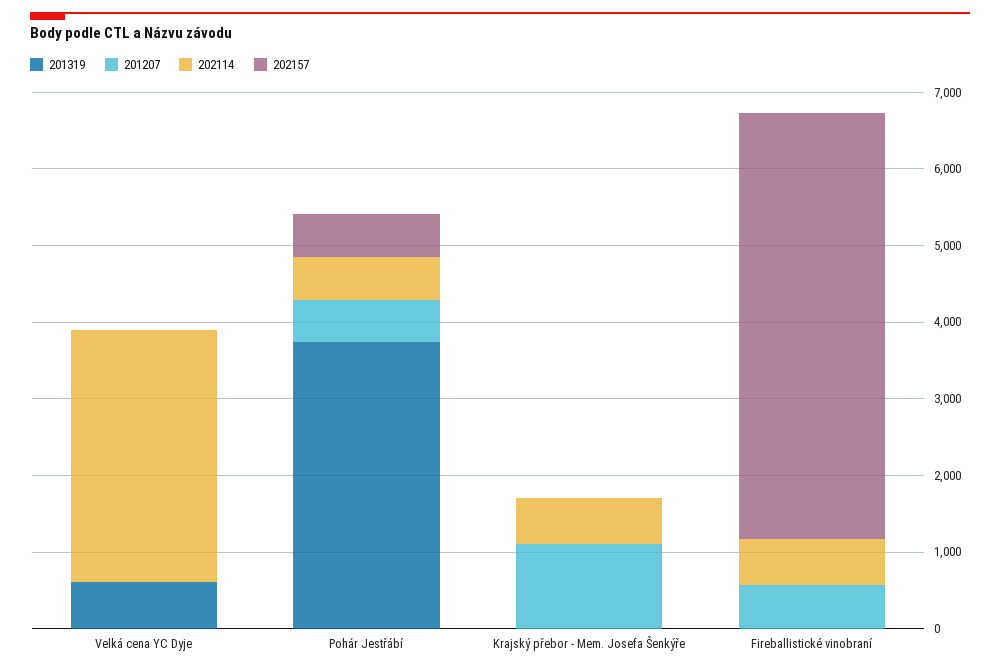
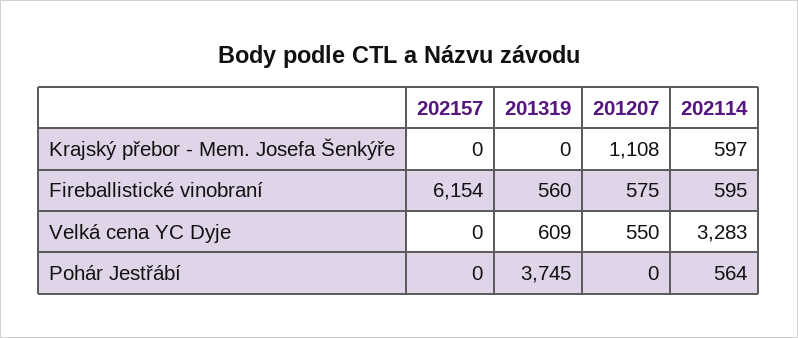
  {
    "201319": {
      "Velká cena YC Dyje": 609,
      "Pohár Jestřábí": 3745,
      "Krajský přebor - Mem. Josefa Šenkýře": 0,
-     "Fireballistické vinobraní": 0
+     "Fireballistické vinobraní": 560
    },
    "201207": {
-     "Velká cena YC Dyje": 0,
+     "Velká cena YC Dyje": 550,
-     "Pohár Jestřábí": 600,
+     "Pohár Jestřábí": 0,
      "Krajský přebor - Mem. Josefa Šenkýře": 1108,
      "Fireballistické vinobraní": 575
    },
    "202114": {
      "Velká cena YC Dyje": 3283,
      "Pohár Jestřábí": 564,
      "Krajský přebor - Mem. Josefa Šenkýře": 597,
      "Fireballistické vinobraní": 595
    },
    "202157": {
      "Velká cena YC Dyje": 0,
-     "Pohár Jestřábí": 600,
+     "Pohár Jestřábí": 0,
      "Krajský přebor - Mem. Josefa Šenkýře": 0,
-     "Fireballistické vinobraní": 5600
+     "Fireballistické vinobraní": 6154
    }
  }

